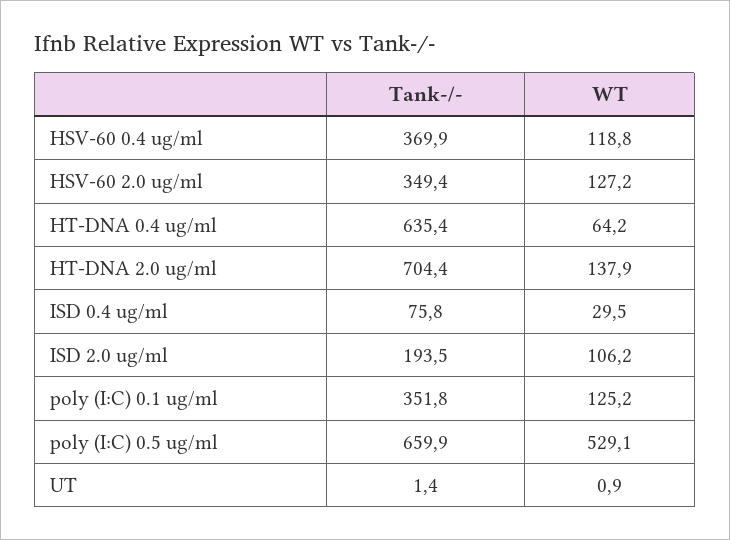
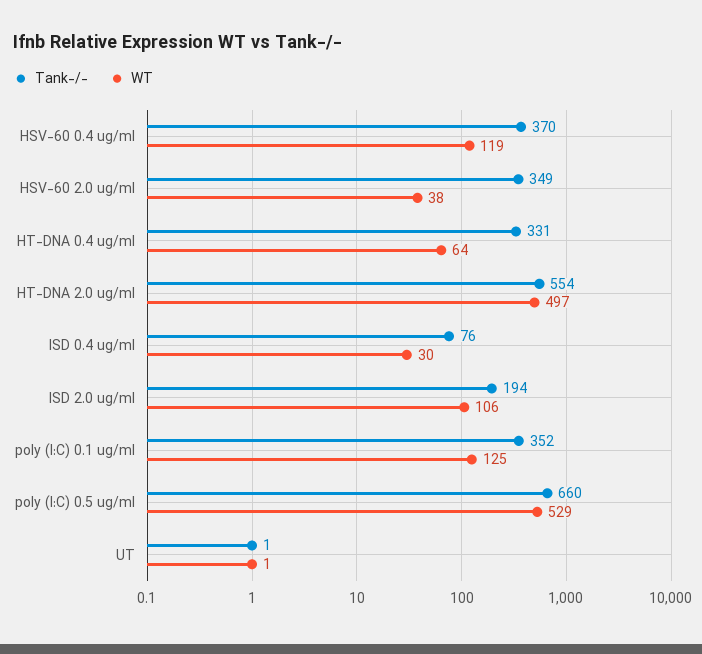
  {
    "Tank-/-": {
      "HSV-60 0.4 ug/ml": 369.9,
      "HSV-60 2.0 ug/ml": 349.4,
-     "HT-DNA 0.4 ug/ml": 635.4,
+     "HT-DNA 0.4 ug/ml": 331,
-     "HT-DNA 2.0 ug/ml": 704.4,
+     "HT-DNA 2.0 ug/ml": 554,
      "ISD 0.4 ug/ml": 75.8,
      "ISD 2.0 ug/ml": 193.5,
      "poly (I:C) 0.1 ug/ml": 351.8,
      "poly (I:C) 0.5 ug/ml": 659.9,
      "UT": 1.4
    },
    "WT": {
      "HSV-60 0.4 ug/ml": 118.8,
-     "HSV-60 2.0 ug/ml": 127.2,
+     "HSV-60 2.0 ug/ml": 38,
      "HT-DNA 0.4 ug/ml": 64.2,
-     "HT-DNA 2.0 ug/ml": 137.9,
+     "HT-DNA 2.0 ug/ml": 497,
      "ISD 0.4 ug/ml": 29.5,
      "ISD 2.0 ug/ml": 106.2,
      "poly (I:C) 0.1 ug/ml": 125.2,
      "poly (I:C) 0.5 ug/ml": 529.1,
      "UT": 0.9
    }
  }

